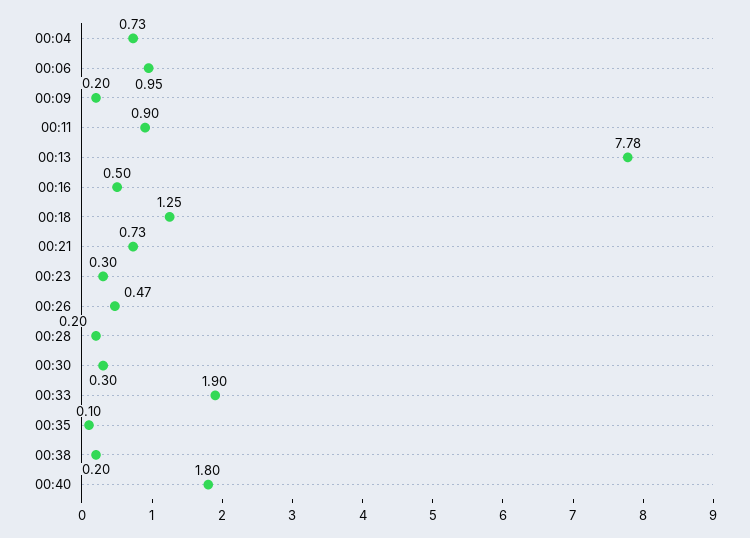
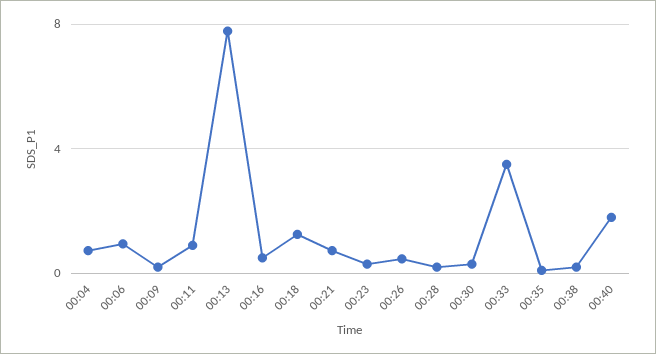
  {
    "00:04": 0.73,
    "00:06": 0.95,
    "00:09": 0.2,
    "00:11": 0.9,
    "00:13": 7.78,
    "00:16": 0.5,
    "00:18": 1.25,
    "00:21": 0.73,
    "00:23": 0.3,
    "00:26": 0.47,
    "00:28": 0.2,
    "00:30": 0.3,
-   "00:33": 1.9,
+   "00:33": 3.5,
    "00:35": 0.1,
    "00:38": 0.2,
    "00:40": 1.8
  }

